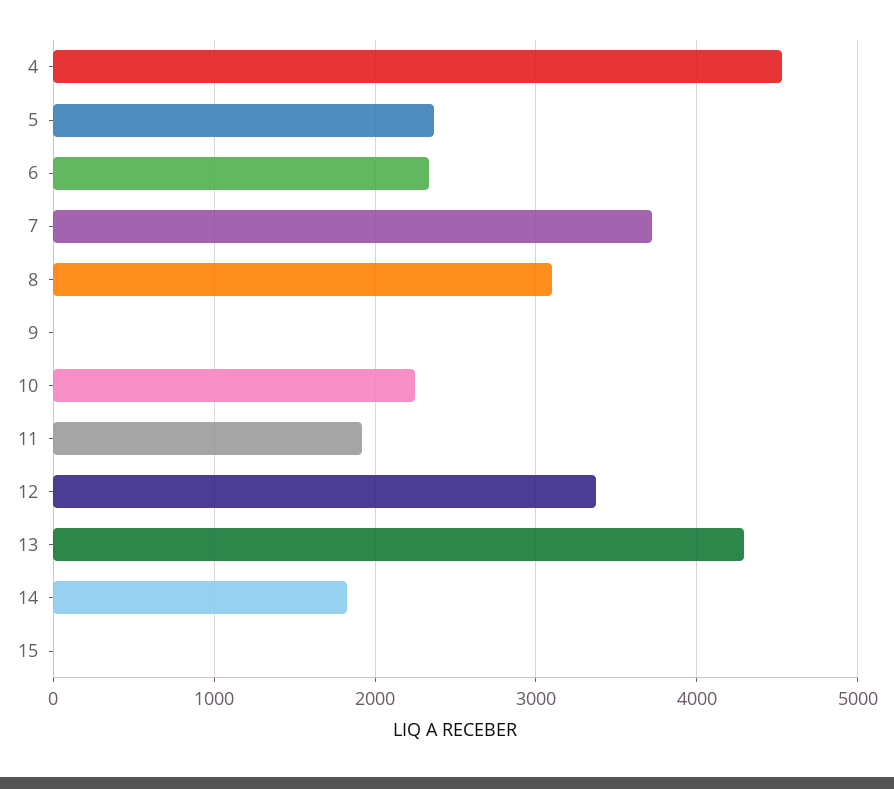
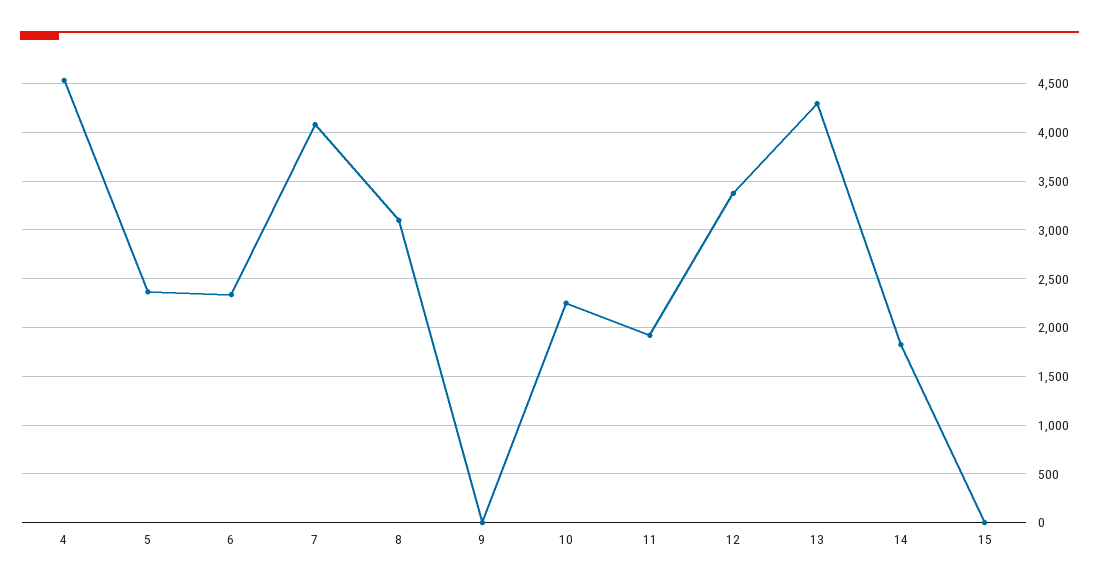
  {
    "4": 4500,
    "5": 2400,
    "6": 2300,
-   "7": 3700,
+   "7": 4100,
    "8": 3100,
    "9": 0,
    "10": 2200,
    "11": 1900,
    "12": 3400,
    "13": 4300,
    "14": 1800,
    "15": 0
  }

